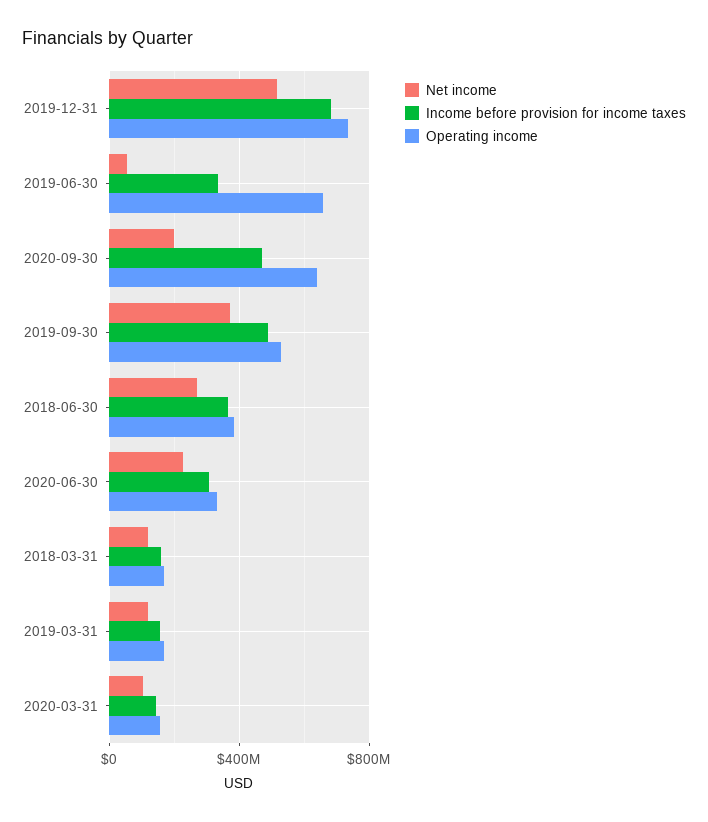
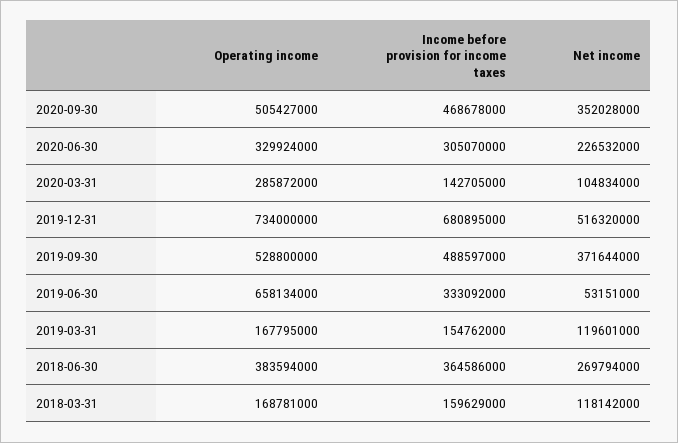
  {
    "Net income": {
      "2019-12-31": 516320000,
      "2019-06-30": 53151000,
-     "2020-09-30": 200000000,
+     "2020-09-30": 352028000,
      "2019-09-30": 371644000,
      "2018-06-30": 269794000,
      "2020-06-30": 226532000,
      "2018-03-31": 118142000,
      "2019-03-31": 119601000,
      "2020-03-31": 104834000
    },
    "Income before provision for income taxes": {
      "2019-12-31": 680895000,
      "2019-06-30": 333092000,
      "2020-09-30": 468678000,
      "2019-09-30": 488597000,
      "2018-06-30": 364586000,
      "2020-06-30": 305070000,
      "2018-03-31": 159629000,
      "2019-03-31": 154762000,
      "2020-03-31": 142705000
    },
    "Operating income": {
      "2019-12-31": 734000000,
      "2019-06-30": 658134000,
-     "2020-09-30": 650000000,
+     "2020-09-30": 505427000,
      "2019-09-30": 528800000,
      "2018-06-30": 383594000,
      "2020-06-30": 329924000,
      "2018-03-31": 168781000,
      "2019-03-31": 167795000,
-     "2020-03-31": 150000000
+     "2020-03-31": 285872000
    }
  }

